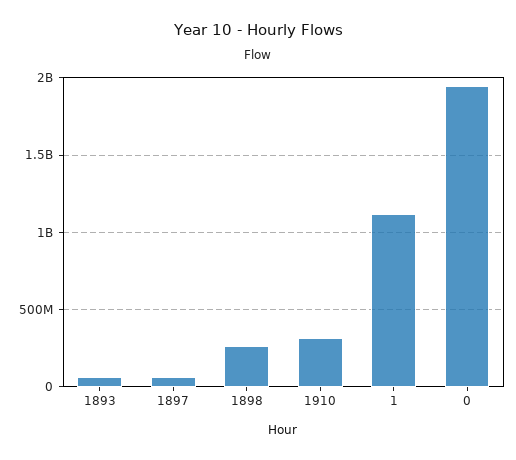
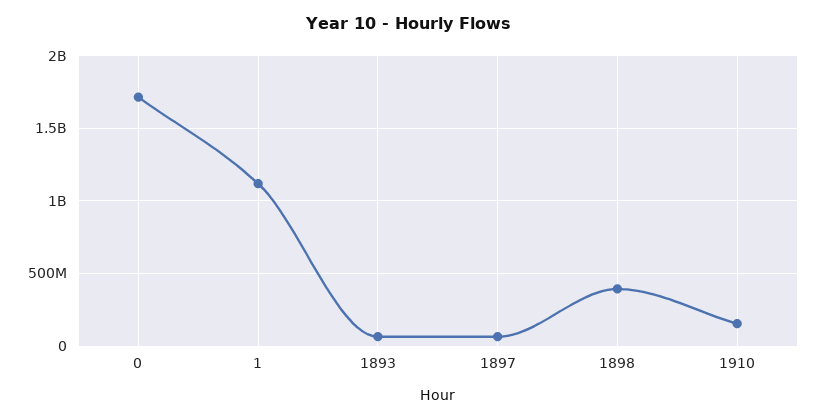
  {
    "1893": 50000000,
    "1897": 50000000,
-   "1898": 250000000,
+   "1898": 400000000,
-   "1910": 300000000,
+   "1910": 150000000,
    "1": 1100000000,
-   "0": 1950000000
+   "0": 1700000000
  }

